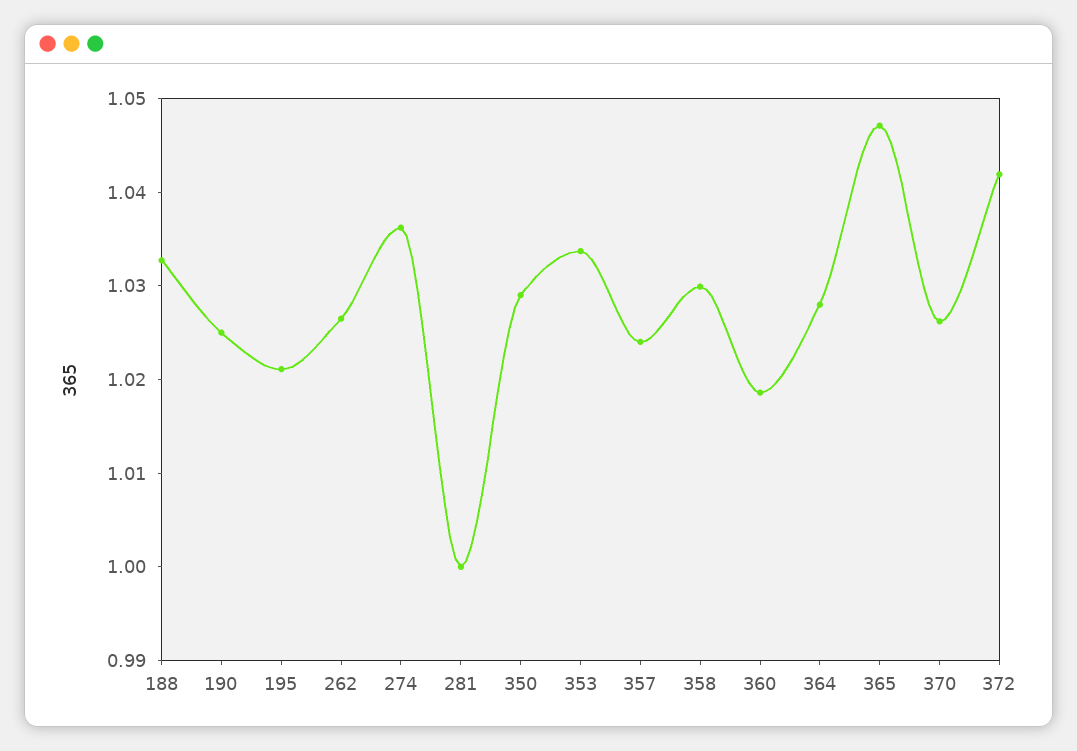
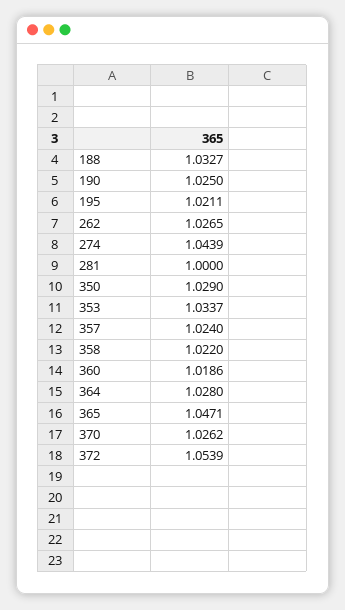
  {
    "188": 1.0327,
    "190": 1.025,
    "195": 1.0211,
    "262": 1.0265,
-   "274": 1.036,
+   "274": 1.0439,
    "281": 1,
    "350": 1.029,
    "353": 1.0337,
    "357": 1.024,
-   "358": 1.03,
+   "358": 1.022,
    "360": 1.0186,
    "364": 1.028,
    "365": 1.0471,
    "370": 1.0262,
-   "372": 1.042
+   "372": 1.0539
  }

